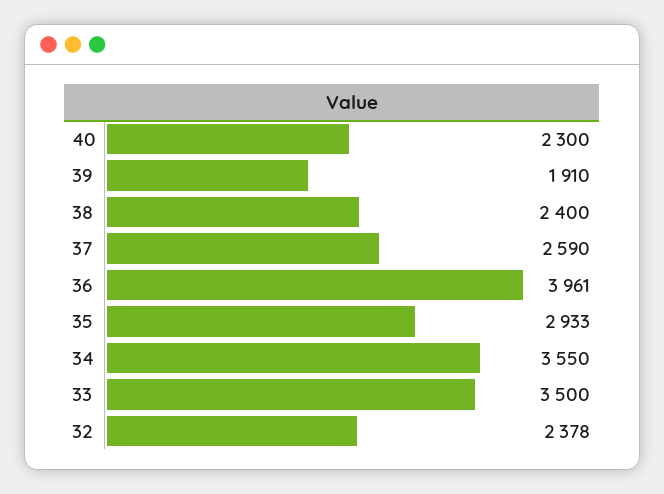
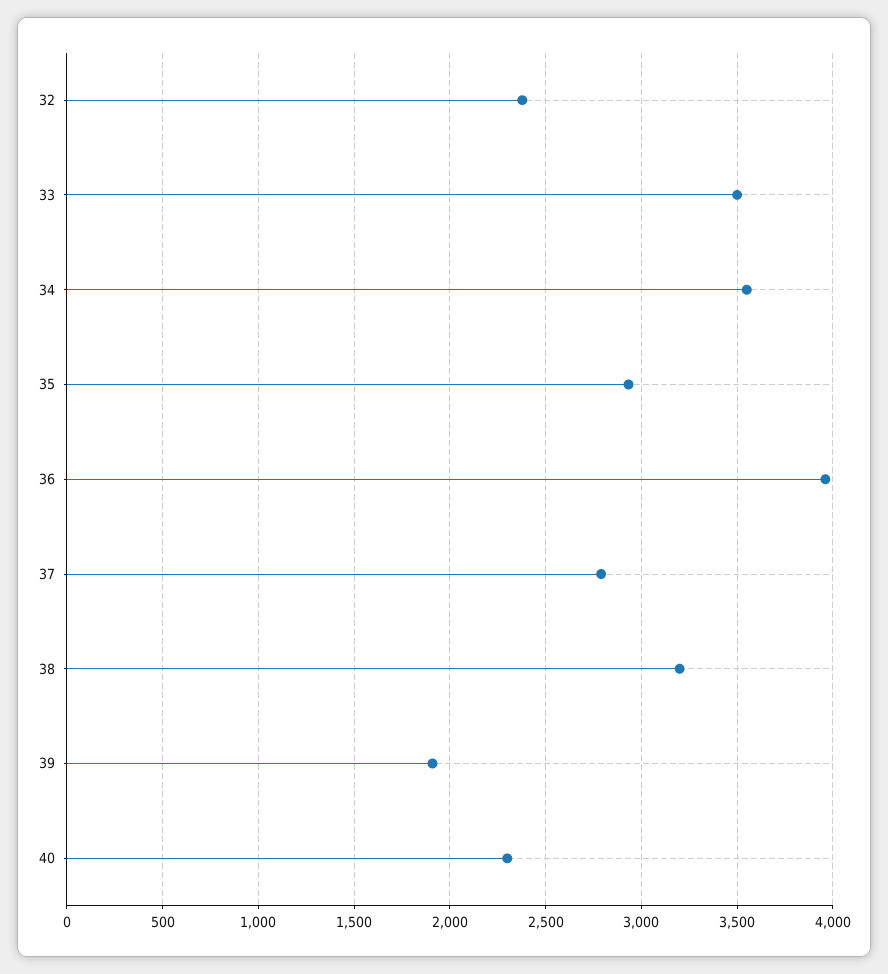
  {
    "40": 2300,
    "39": 1910,
-   "38": 2400,
+   "38": 3200,
-   "37": 2590,
+   "37": 2800,
    "36": 3961,
    "35": 2933,
    "34": 3550,
    "33": 3500,
    "32": 2378
  }

